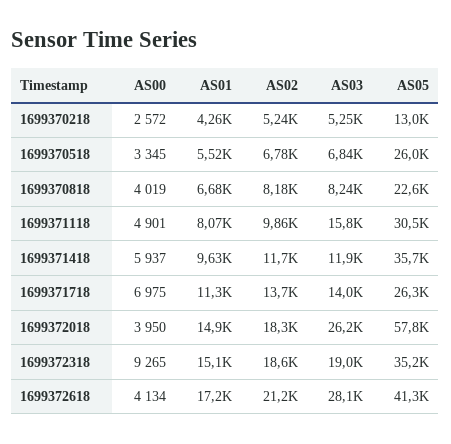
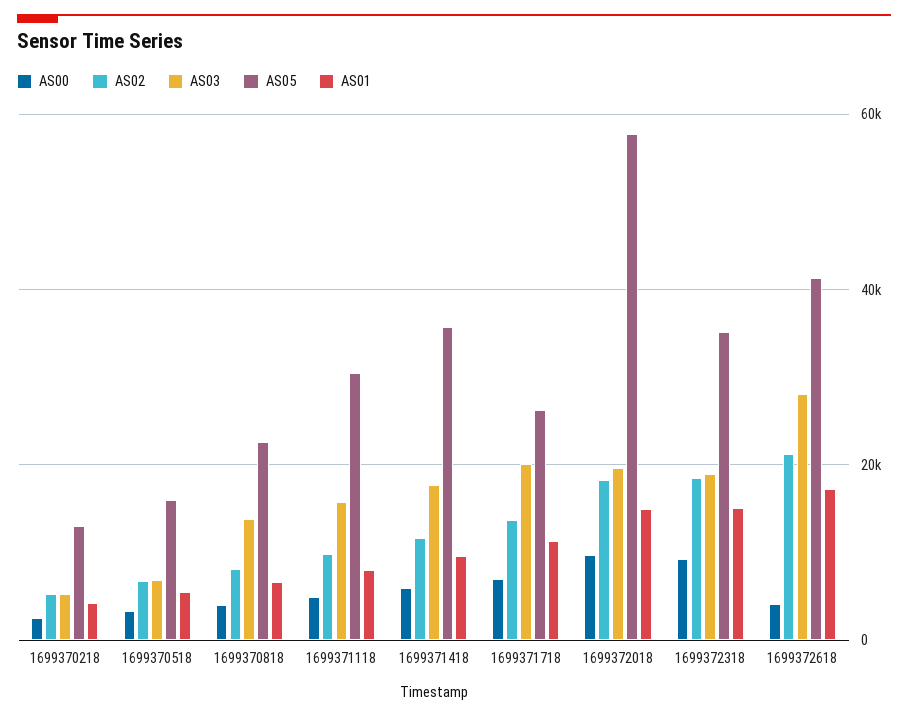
  {
    "AS00": {
      "1699370218": 2572,
      "1699370518": 3345,
      "1699370818": 4019,
      "1699371118": 4901,
      "1699371418": 5937,
      "1699371718": 6975,
-     "1699372018": 3950,
+     "1699372018": 10000,
      "1699372318": 9265,
      "1699372618": 4134
    },
    "AS01": {
      "1699370218": 4260,
      "1699370518": 5520,
      "1699370818": 6680,
      "1699371118": 8070,
      "1699371418": 9630,
      "1699371718": 11300,
      "1699372018": 14900,
      "1699372318": 15100,
      "1699372618": 17200
    },
    "AS02": {
      "1699370218": 5240,
      "1699370518": 6780,
      "1699370818": 8180,
      "1699371118": 9860,
      "1699371418": 11700,
      "1699371718": 13700,
      "1699372018": 18300,
      "1699372318": 18600,
      "1699372618": 21200
    },
    "AS03": {
      "1699370218": 5250,
      "1699370518": 6840,
-     "1699370818": 8240,
+     "1699370818": 14000,
      "1699371118": 15800,
-     "1699371418": 11900,
+     "1699371418": 18000,
-     "1699371718": 14000,
+     "1699371718": 20000,
-     "1699372018": 26200,
+     "1699372018": 20000,
      "1699372318": 19000,
      "1699372618": 28100
    },
    "AS05": {
      "1699370218": 13000,
-     "1699370518": 26000,
+     "1699370518": 16000,
      "1699370818": 22600,
      "1699371118": 30500,
      "1699371418": 35700,
      "1699371718": 26300,
      "1699372018": 57800,
      "1699372318": 35200,
      "1699372618": 41300
    }
  }

